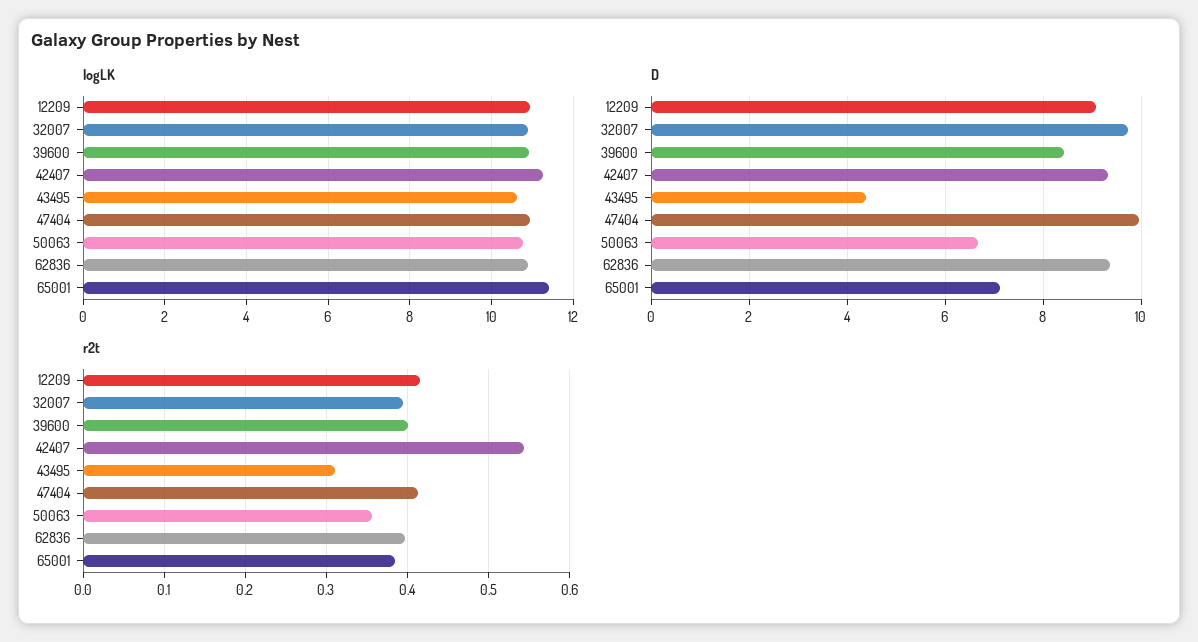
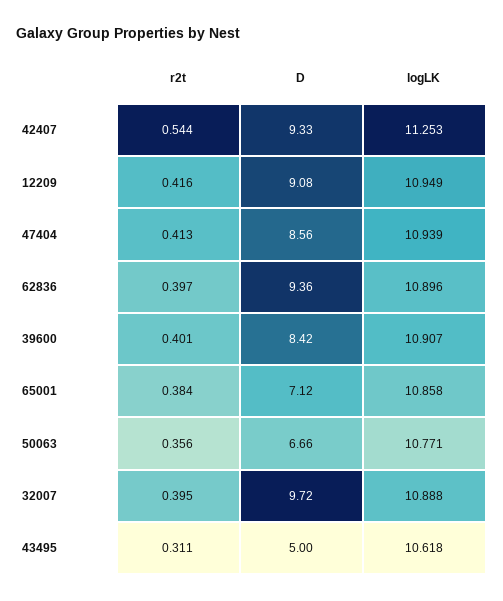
  {
    "logLK": {
      "12209": 10.949,
      "32007": 10.888,
      "39600": 10.907,
      "42407": 11.253,
      "43495": 10.618,
      "47404": 10.939,
      "50063": 10.771,
      "62836": 10.896,
-     "65001": 11.4
+     "65001": 10.858
    },
    "D": {
      "12209": 9.08,
      "32007": 9.72,
      "39600": 8.42,
      "42407": 9.33,
-     "43495": 4.4,
+     "43495": 5,
-     "47404": 10,
+     "47404": 8.56,
      "50063": 6.66,
      "62836": 9.36,
      "65001": 7.12
    },
    "r2t": {
      "12209": 0.416,
      "32007": 0.395,
      "39600": 0.401,
      "42407": 0.544,
      "43495": 0.311,
      "47404": 0.413,
      "50063": 0.356,
      "62836": 0.397,
      "65001": 0.384
    }
  }

